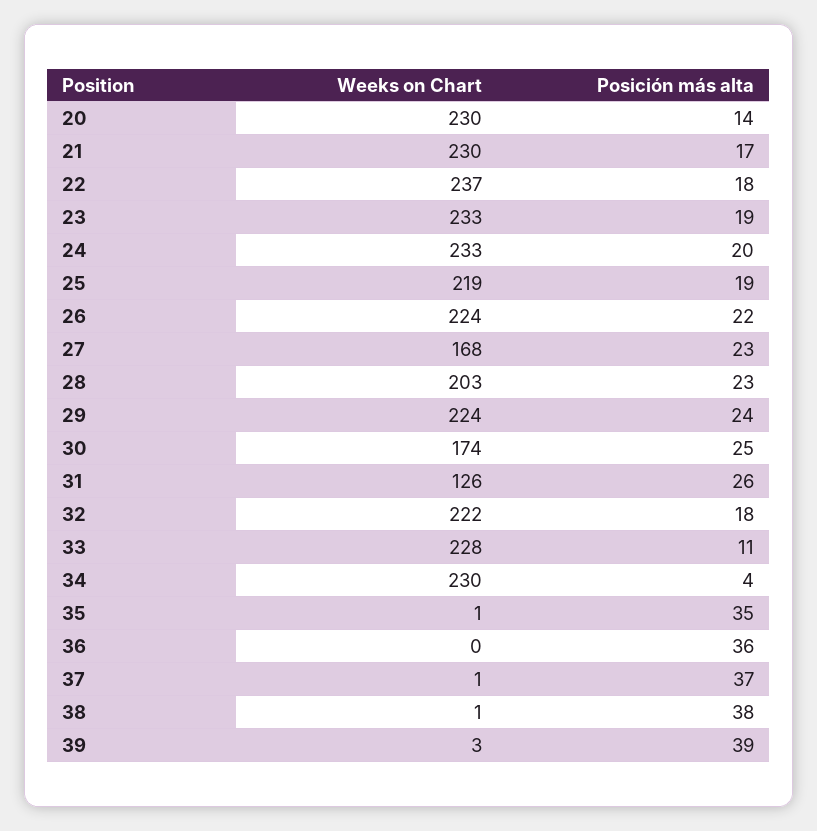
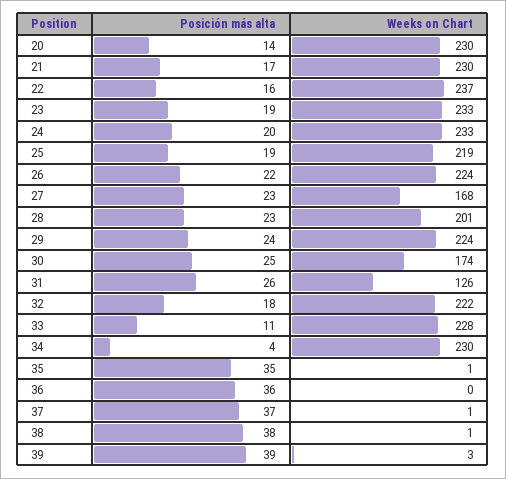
  {
    "Weeks on Chart": {
      "20": 230,
      "21": 230,
      "22": 237,
      "23": 233,
      "24": 233,
      "25": 219,
      "26": 224,
      "27": 168,
-     "28": 203,
+     "28": 201,
      "29": 224,
      "30": 174,
      "31": 126,
      "32": 222,
      "33": 228,
      "34": 230,
      "35": 1,
      "36": 0,
      "37": 1,
      "38": 1,
      "39": 3
    },
    "Posición más alta": {
      "20": 14,
      "21": 17,
-     "22": 18,
+     "22": 16,
      "23": 19,
      "24": 20,
      "25": 19,
      "26": 22,
      "27": 23,
      "28": 23,
      "29": 24,
      "30": 25,
      "31": 26,
      "32": 18,
      "33": 11,
      "34": 4,
      "35": 35,
      "36": 36,
      "37": 37,
      "38": 38,
      "39": 39
    }
  }

